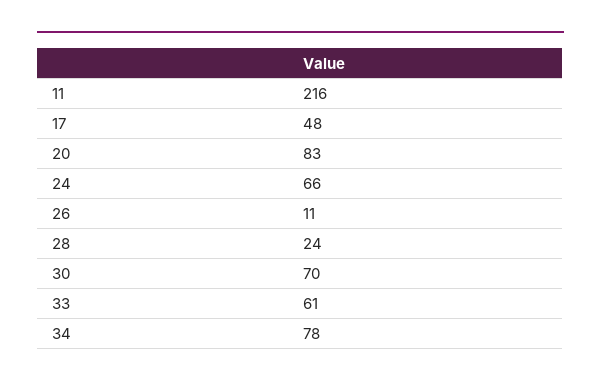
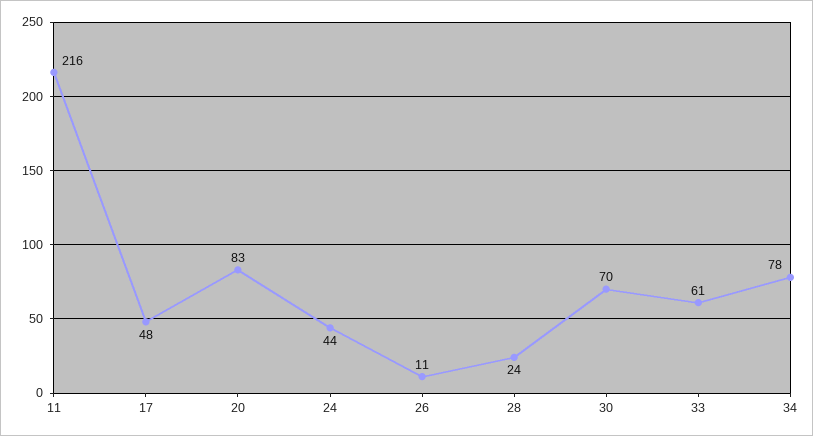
  {
    "11": 216,
    "17": 48,
    "20": 83,
-   "24": 66,
+   "24": 44,
    "26": 11,
    "28": 24,
    "30": 70,
    "33": 61,
    "34": 78
  }

